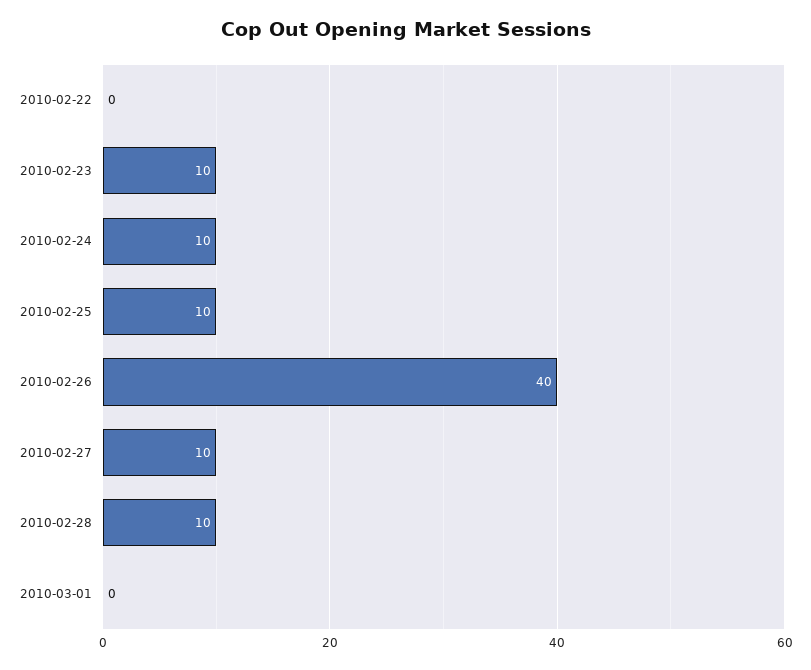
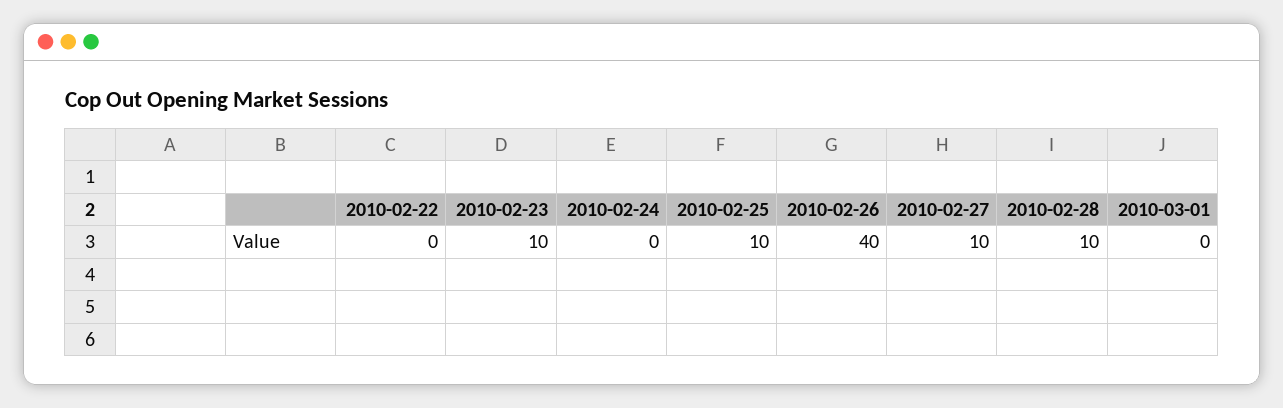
  {
    "2010-02-22": 0,
    "2010-02-23": 10,
-   "2010-02-24": 10,
+   "2010-02-24": 0,
    "2010-02-25": 10,
    "2010-02-26": 40,
    "2010-02-27": 10,
    "2010-02-28": 10,
    "2010-03-01": 0
  }

